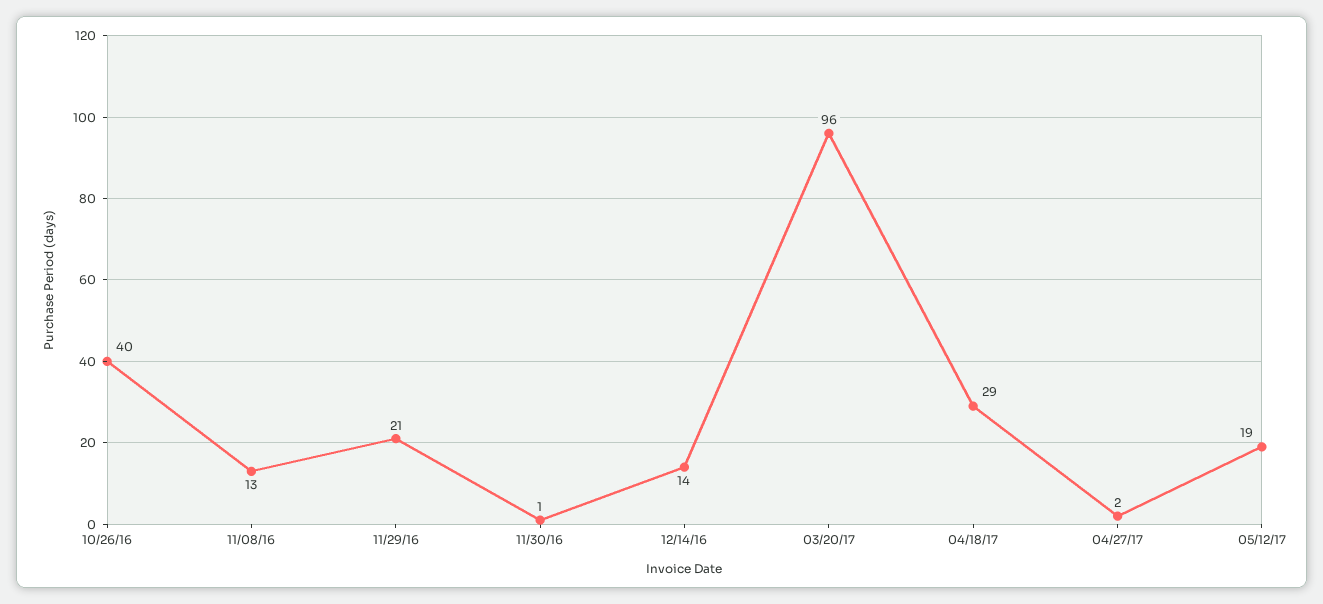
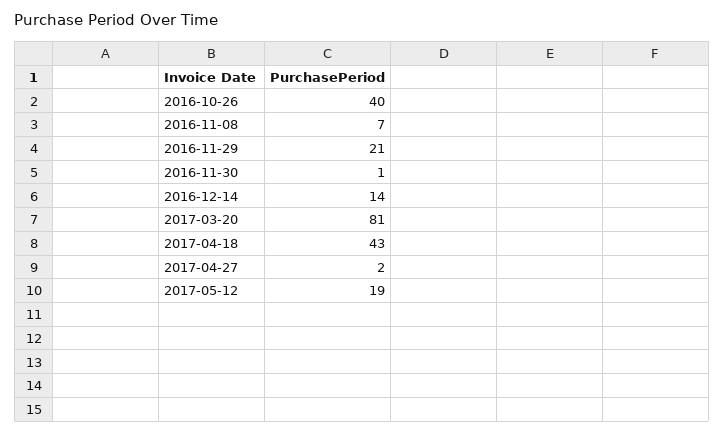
  {
    "10/26/16": 40,
-   "11/08/16": 13,
+   "11/08/16": 7,
    "11/29/16": 21,
    "11/30/16": 1,
    "12/14/16": 14,
-   "03/20/17": 96,
+   "03/20/17": 81,
-   "04/18/17": 29,
+   "04/18/17": 43,
    "04/27/17": 2,
    "05/12/17": 19
  }

